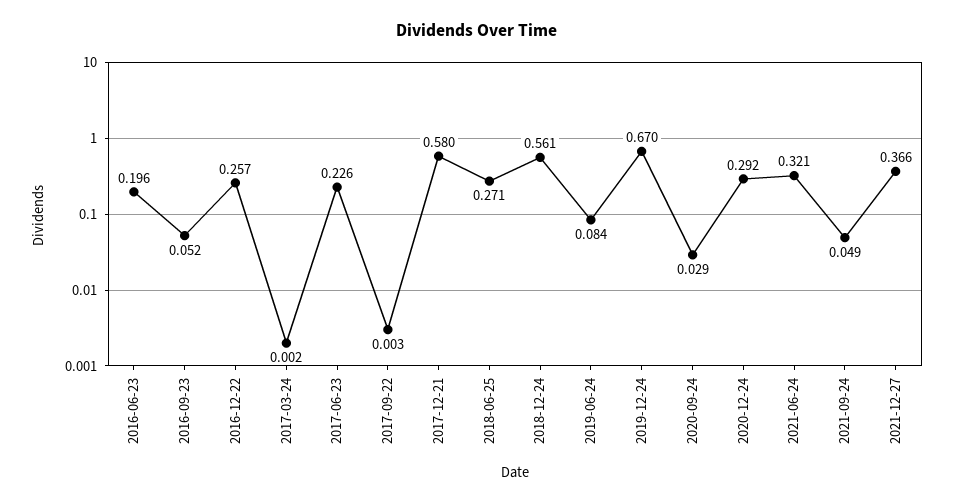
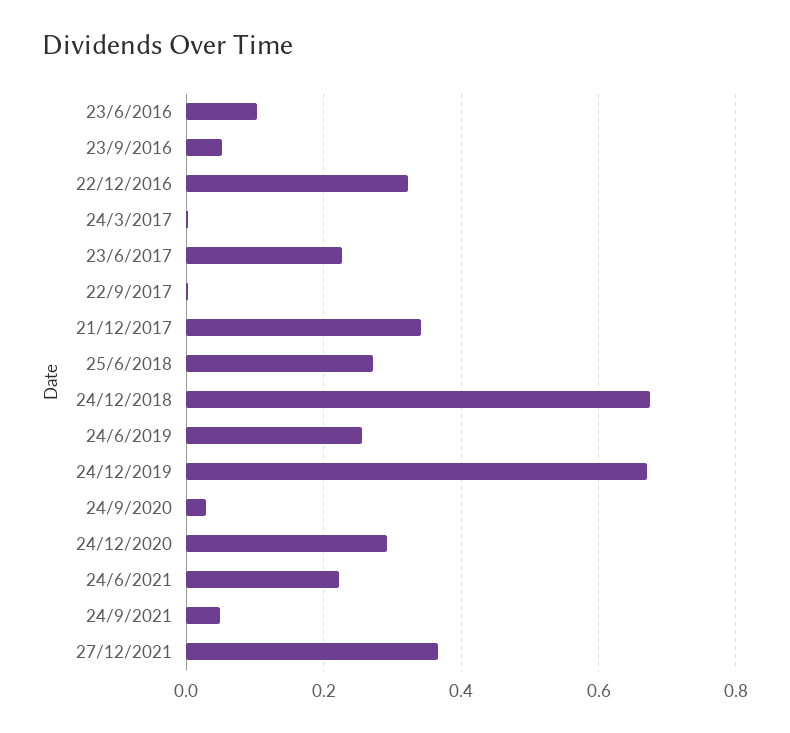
  {
-   "2016-06-23": 0.196,
+   "2016-06-23": 0.1,
    "2016-09-23": 0.052,
-   "2016-12-22": 0.257,
+   "2016-12-22": 0.32,
    "2017-03-24": 0.002,
    "2017-06-23": 0.226,
    "2017-09-22": 0.003,
-   "2017-12-21": 0.58,
+   "2017-12-21": 0.34,
    "2018-06-25": 0.271,
-   "2018-12-24": 0.561,
+   "2018-12-24": 0.68,
-   "2019-06-24": 0.084,
+   "2019-06-24": 0.26,
    "2019-12-24": 0.67,
    "2020-09-24": 0.029,
    "2020-12-24": 0.292,
-   "2021-06-24": 0.321,
+   "2021-06-24": 0.22,
    "2021-09-24": 0.049,
    "2021-12-27": 0.366
  }

